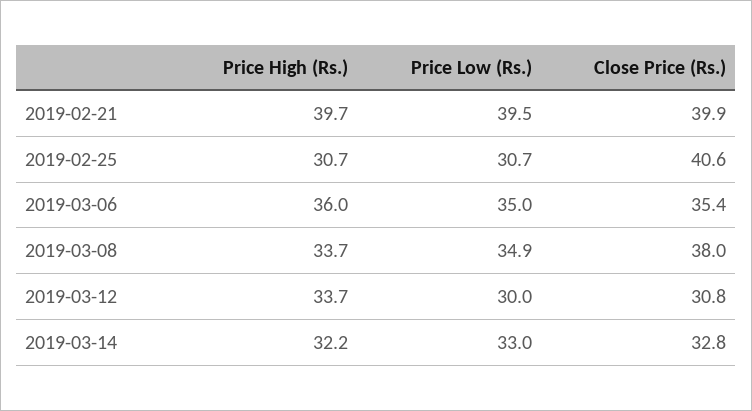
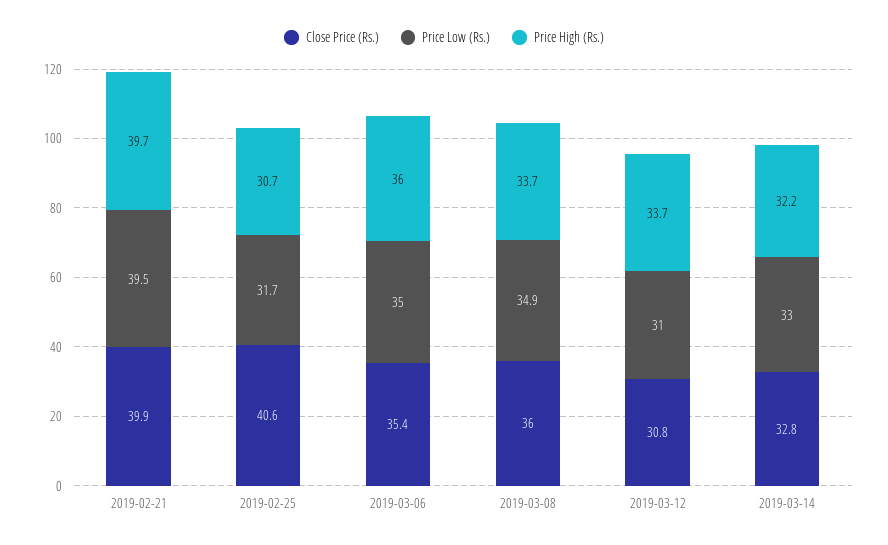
  {
    "Price High (Rs.)": {
      "2019-02-21": 39.7,
      "2019-02-25": 30.7,
      "2019-03-06": 36,
      "2019-03-08": 33.7,
      "2019-03-12": 33.7,
      "2019-03-14": 32.2
    },
    "Price Low (Rs.)": {
      "2019-02-21": 39.5,
-     "2019-02-25": 30.7,
+     "2019-02-25": 31.7,
      "2019-03-06": 35,
      "2019-03-08": 34.9,
-     "2019-03-12": 30,
+     "2019-03-12": 31,
      "2019-03-14": 33
    },
    "Close Price (Rs.)": {
      "2019-02-21": 39.9,
      "2019-02-25": 40.6,
      "2019-03-06": 35.4,
-     "2019-03-08": 38,
+     "2019-03-08": 36,
      "2019-03-12": 30.8,
      "2019-03-14": 32.8
    }
  }

